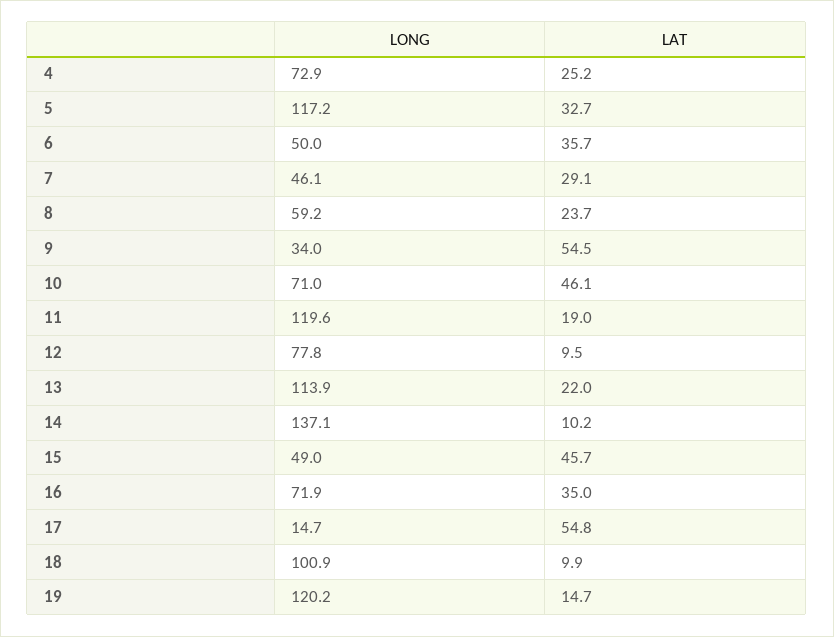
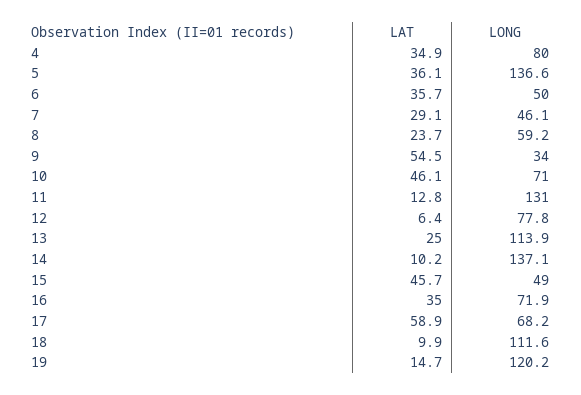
  {
    "LONG": {
-     "4": 72.9,
+     "4": 80,
-     "5": 117.2,
+     "5": 136.6,
      "6": 50,
      "7": 46.1,
      "8": 59.2,
      "9": 34,
      "10": 71,
-     "11": 119.6,
+     "11": 131,
      "12": 77.8,
      "13": 113.9,
      "14": 137.1,
      "15": 49,
      "16": 71.9,
-     "17": 14.7,
+     "17": 68.2,
-     "18": 100.9,
+     "18": 111.6,
      "19": 120.2
    },
    "LAT": {
-     "4": 25.2,
+     "4": 34.9,
-     "5": 32.7,
+     "5": 36.1,
      "6": 35.7,
      "7": 29.1,
      "8": 23.7,
      "9": 54.5,
      "10": 46.1,
-     "11": 19,
+     "11": 12.8,
-     "12": 9.5,
+     "12": 6.4,
-     "13": 22,
+     "13": 25,
      "14": 10.2,
      "15": 45.7,
      "16": 35,
-     "17": 54.8,
+     "17": 58.9,
      "18": 9.9,
      "19": 14.7
    }
  }

